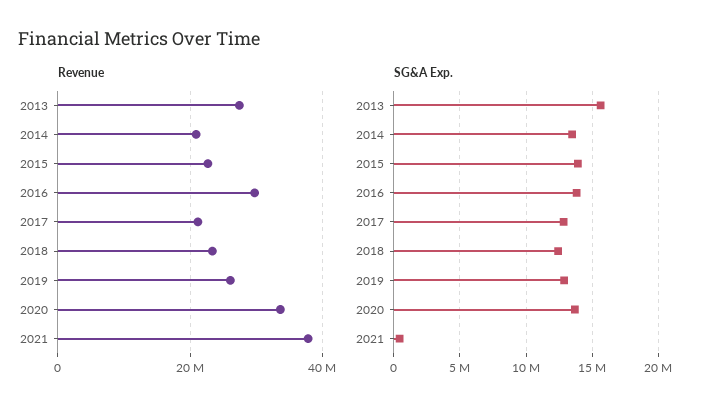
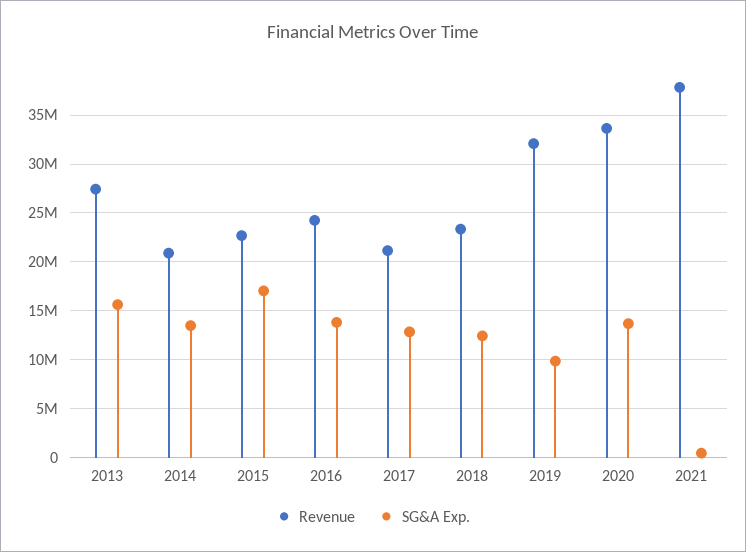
  {
    "Revenue": {
      "2013": 27000000,
      "2014": 21000000,
      "2015": 23000000,
-     "2016": 30000000,
+     "2016": 24000000,
      "2017": 21000000,
      "2018": 23000000,
-     "2019": 26000000,
+     "2019": 32000000,
      "2020": 34000000,
      "2021": 38000000
    },
    "SG&A Exp.": {
      "2013": 15500000,
      "2014": 13500000,
-     "2015": 14000000,
+     "2015": 17000000,
      "2016": 14000000,
      "2017": 13000000,
      "2018": 12500000,
-     "2019": 13000000,
+     "2019": 10000000,
      "2020": 13500000,
      "2021": 500000
    }
  }

